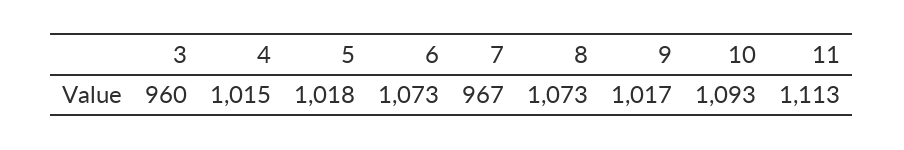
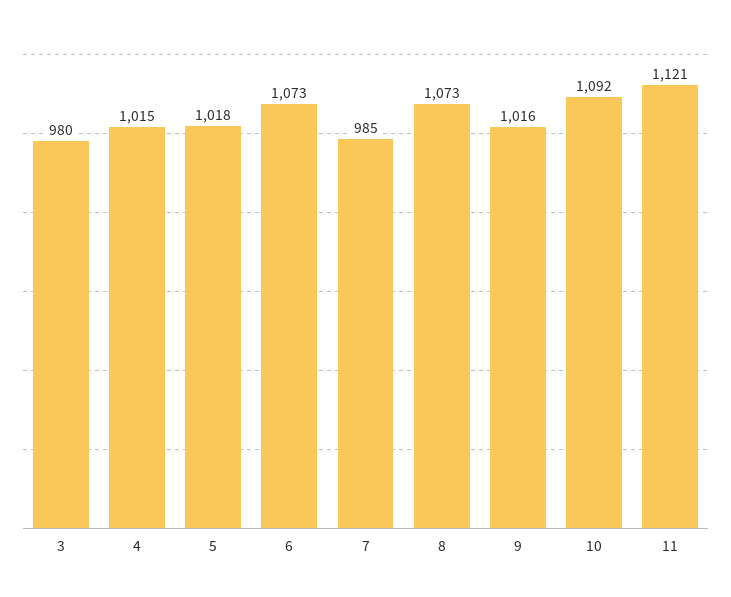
  {
-   "3": 960,
+   "3": 980,
    "4": 1015,
    "5": 1018,
    "6": 1073,
-   "7": 967,
+   "7": 985,
    "8": 1073,
-   "9": 1017,
+   "9": 1016,
-   "10": 1093,
+   "10": 1092,
-   "11": 1113
+   "11": 1121
  }

